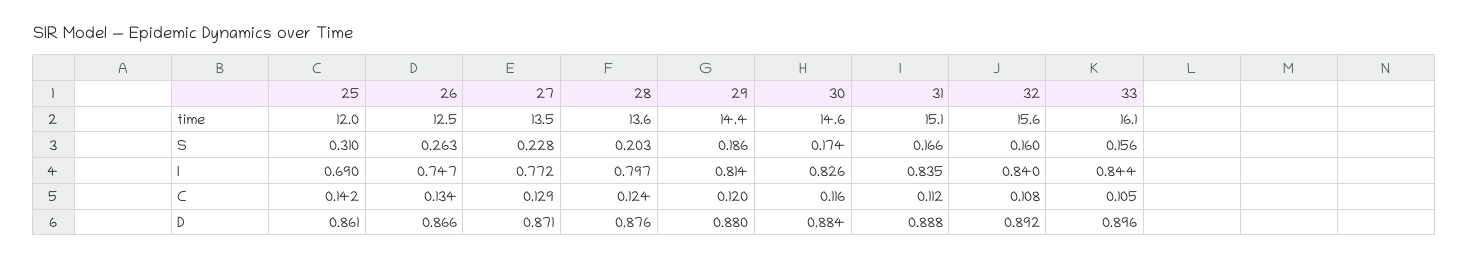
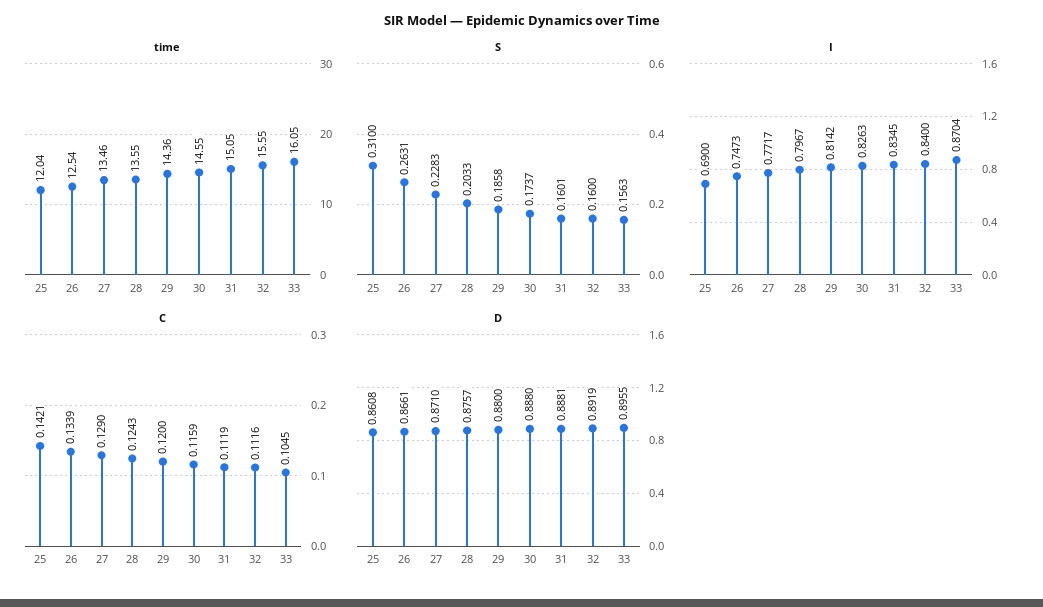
  {
    "time": {
      "25": 12.04,
      "26": 12.54,
      "27": 13.46,
      "28": 13.55,
      "29": 14.36,
      "30": 14.55,
      "31": 15.05,
      "32": 15.55,
      "33": 16.05
    },
    "S": {
      "25": 0.31,
      "26": 0.2631,
      "27": 0.2283,
      "28": 0.2033,
      "29": 0.1858,
      "30": 0.1737,
-     "31": 0.166,
+     "31": 0.1601,
      "32": 0.16,
      "33": 0.1563
    },
    "I": {
      "25": 0.69,
      "26": 0.7473,
      "27": 0.7717,
      "28": 0.7967,
      "29": 0.8142,
      "30": 0.8263,
      "31": 0.8345,
      "32": 0.84,
-     "33": 0.844
+     "33": 0.8704
    },
    "C": {
      "25": 0.1421,
      "26": 0.1339,
      "27": 0.129,
      "28": 0.1243,
      "29": 0.12,
      "30": 0.1159,
      "31": 0.1119,
-     "32": 0.108,
+     "32": 0.1116,
      "33": 0.1045
    },
    "D": {
      "25": 0.8608,
      "26": 0.8661,
      "27": 0.871,
      "28": 0.8757,
      "29": 0.88,
-     "30": 0.884,
+     "30": 0.888,
      "31": 0.8881,
      "32": 0.8919,
      "33": 0.8955
    }
  }

